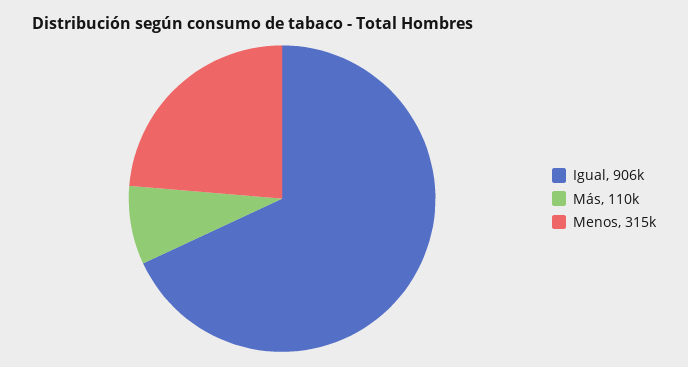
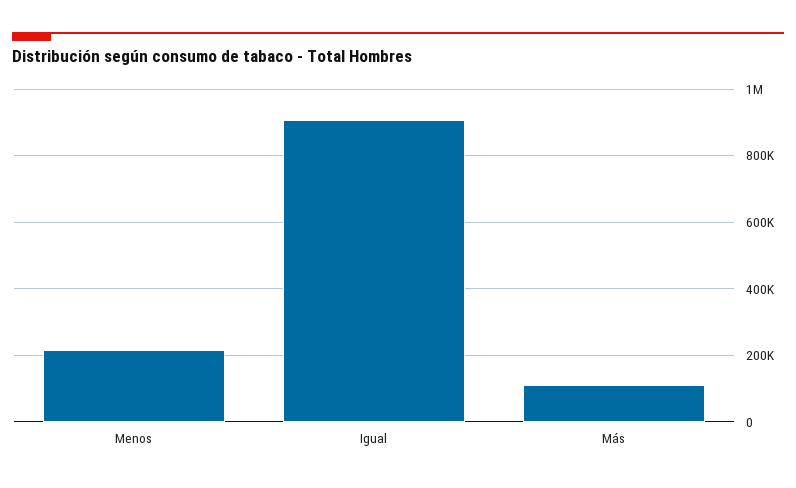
  {
    "Igual": 906000,
    "Más": 110000,
-   "Menos": 315000
+   "Menos": 220000
  }

